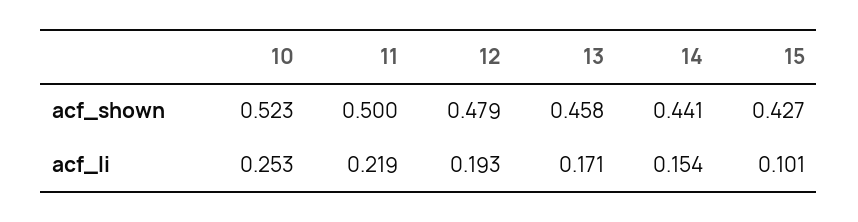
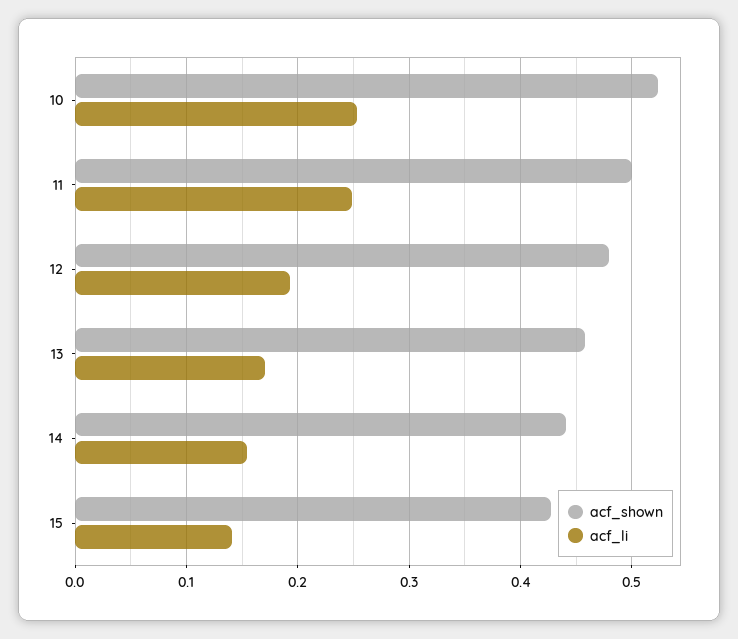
  {
    "acf_shown": {
      "10": 0.523,
      "11": 0.5,
      "12": 0.479,
      "13": 0.458,
      "14": 0.441,
      "15": 0.427
    },
    "acf_li": {
      "10": 0.253,
-     "11": 0.219,
+     "11": 0.25,
      "12": 0.193,
      "13": 0.171,
      "14": 0.154,
-     "15": 0.101
+     "15": 0.14
    }
  }

